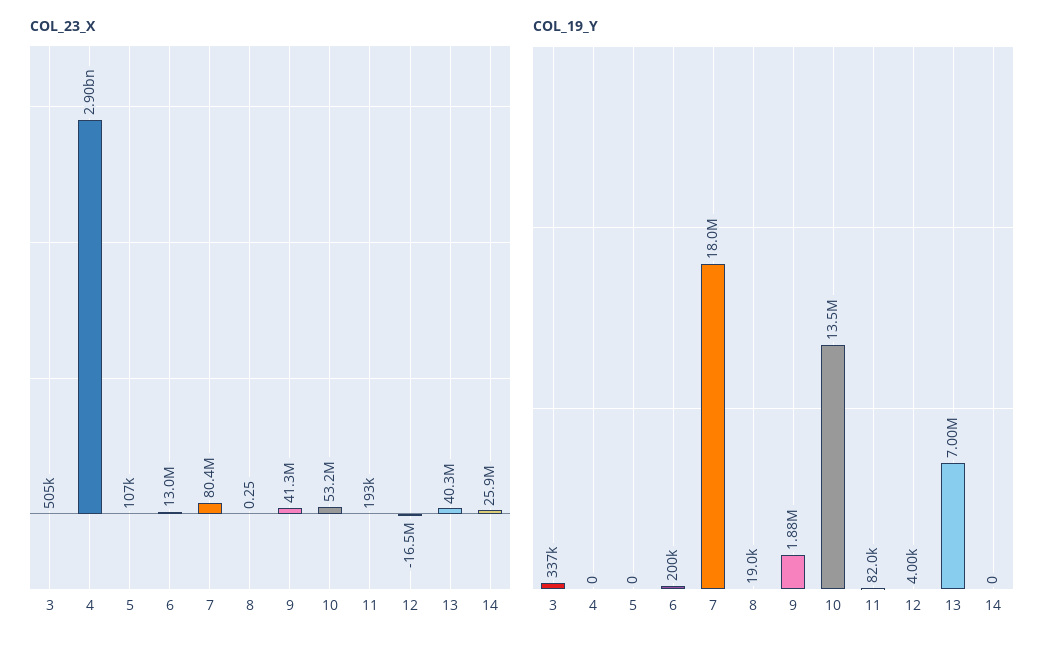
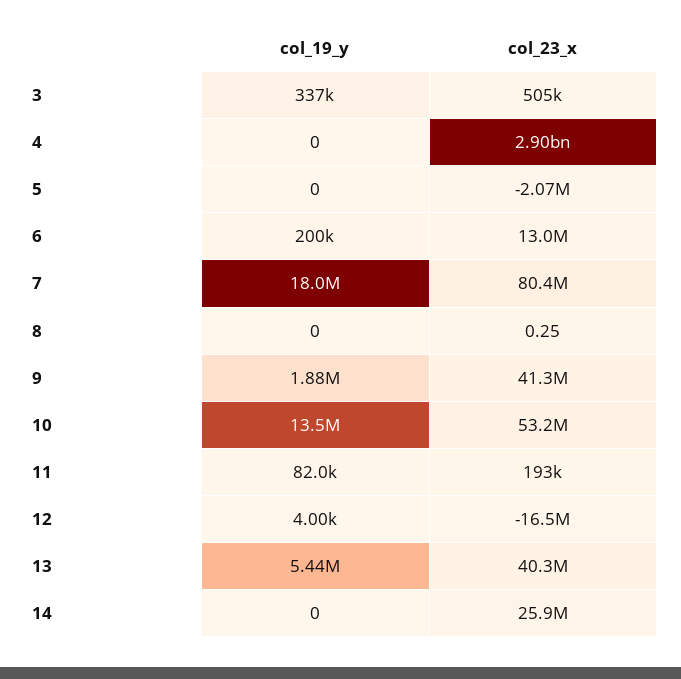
  {
    "COL_23_X": {
      "3": 505000,
      "4": 2900000000,
-     "5": 107000,
+     "5": -2070000,
      "6": 13000000,
      "7": 80400000,
      "8": 0.25,
      "9": 41300000,
      "10": 53200000,
      "11": 193000,
      "12": -16500000,
      "13": 40300000,
      "14": 25900000
    },
    "COL_19_Y": {
      "3": 337000,
      "4": 0,
      "5": 0,
      "6": 200000,
      "7": 18000000,
-     "8": 19000,
+     "8": 0,
      "9": 1880000,
      "10": 13500000,
      "11": 82000,
      "12": 4000,
-     "13": 7000000,
+     "13": 5440000,
      "14": 0
    }
  }

